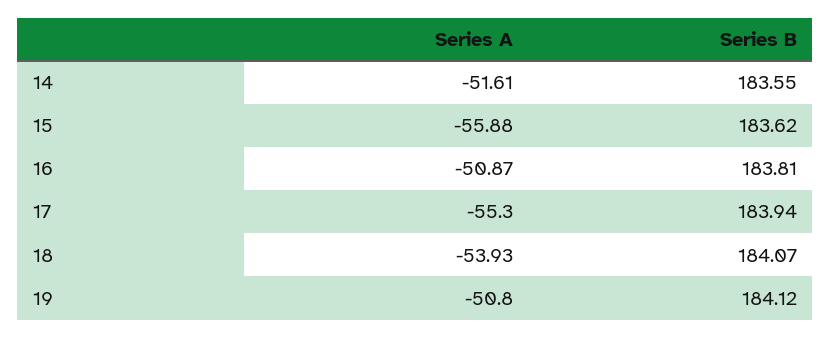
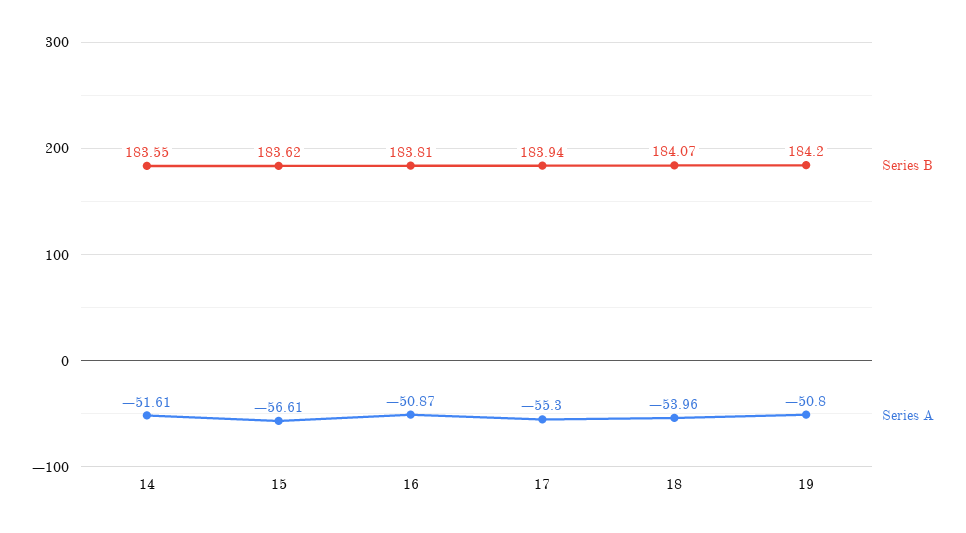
  {
    "Series A": {
      "14": -51.61,
-     "15": -55.88,
+     "15": -56.61,
      "16": -50.87,
      "17": -55.3,
-     "18": -53.93,
+     "18": -53.96,
      "19": -50.8
    },
    "Series B": {
      "14": 183.55,
      "15": 183.62,
      "16": 183.81,
      "17": 183.94,
      "18": 184.07,
-     "19": 184.12
+     "19": 184.2
    }
  }

